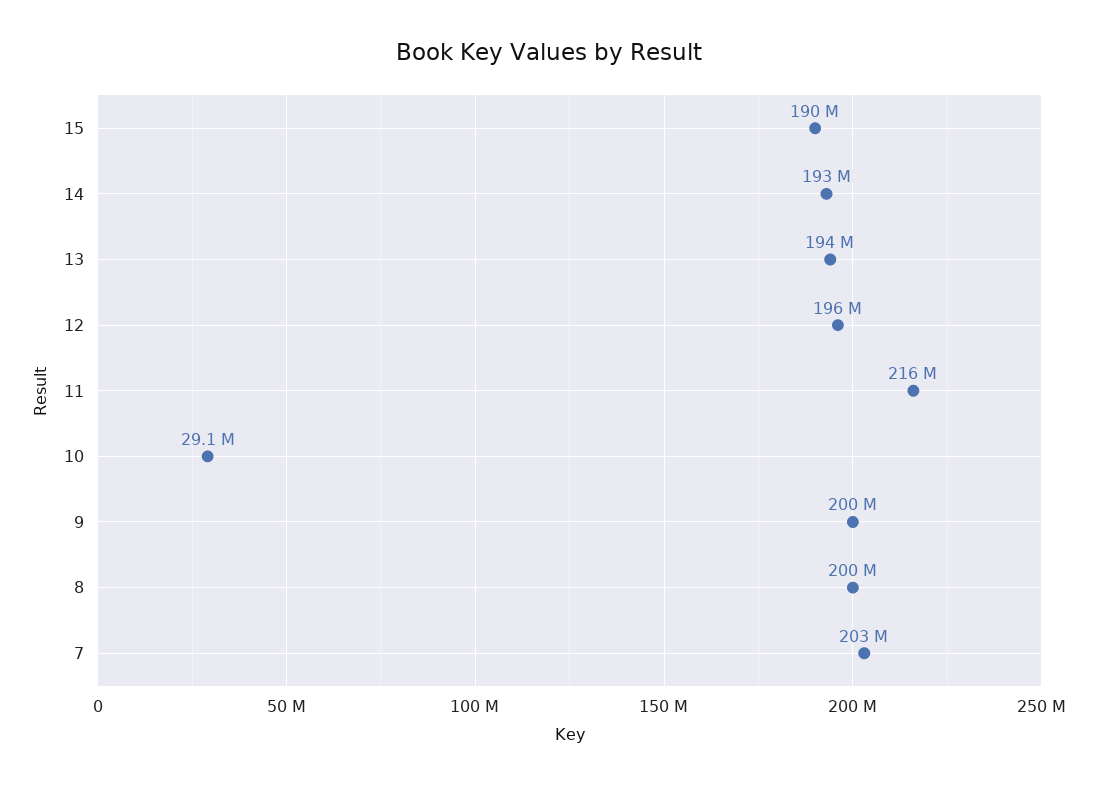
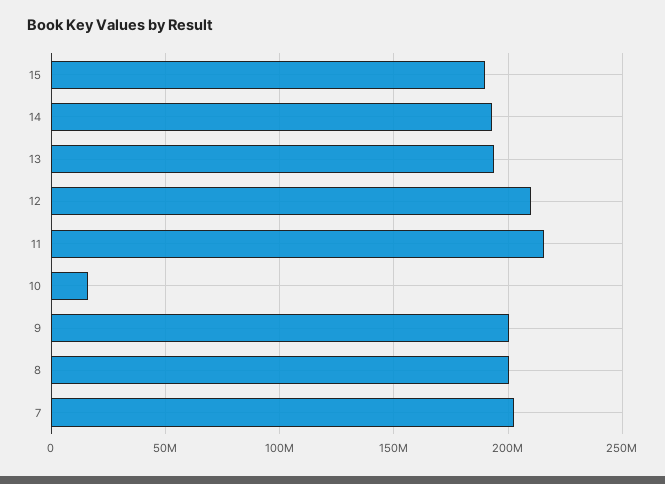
  {
    "15": 190000000,
    "14": 193000000,
    "13": 194000000,
-   "12": 196000000,
+   "12": 210000000,
    "11": 216000000,
-   "10": 29100000,
+   "10": 15000000,
    "9": 200000000,
    "8": 200000000,
    "7": 203000000
  }

